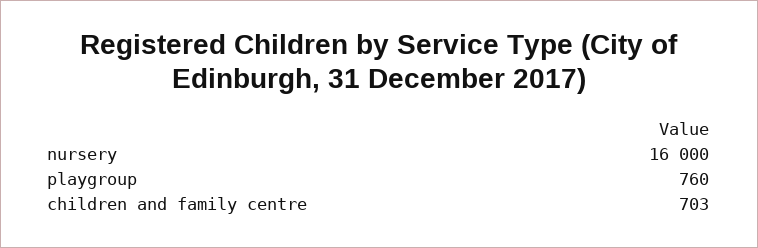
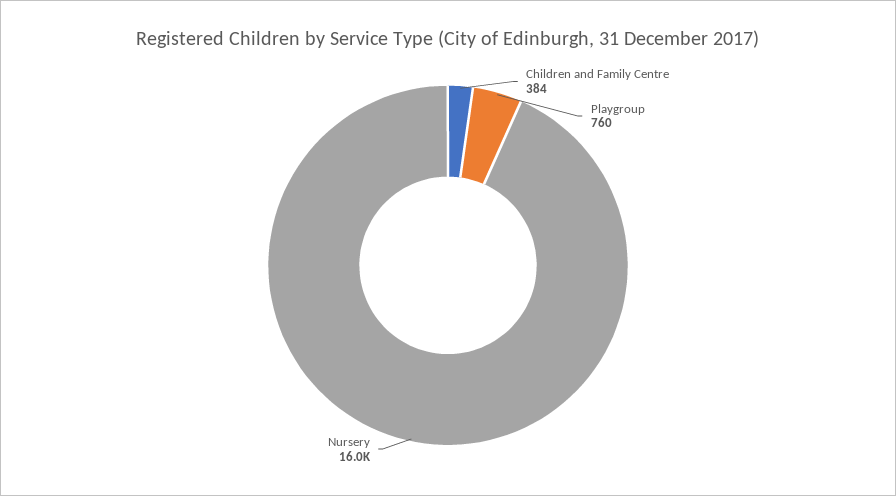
  {
    "nursery": 16000,
    "playgroup": 760,
-   "children and family centre": 703
+   "children and family centre": 384
  }

